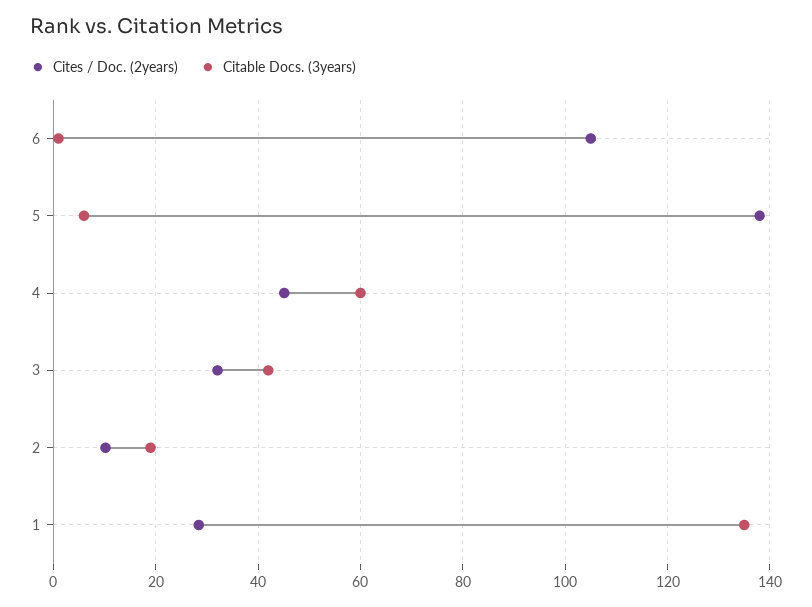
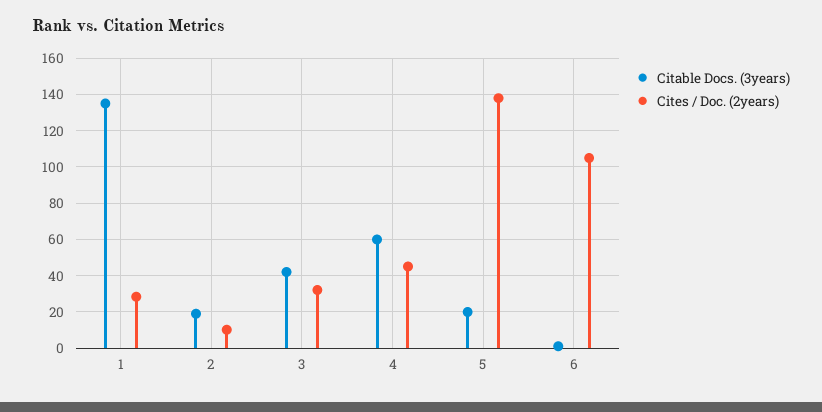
  {
    "Cites / Doc. (2years)": {
      "6": 106,
      "5": 138,
      "4": 46,
      "3": 32,
      "2": 10,
      "1": 28
    },
    "Citable Docs. (3years)": {
      "6": 2,
-     "5": 6,
+     "5": 20,
      "4": 60,
      "3": 42,
      "2": 20,
      "1": 136
    }
  }

